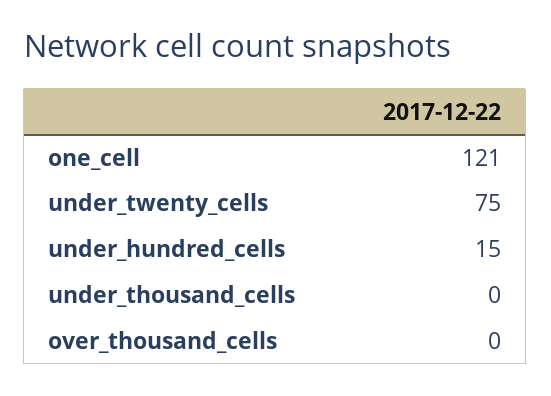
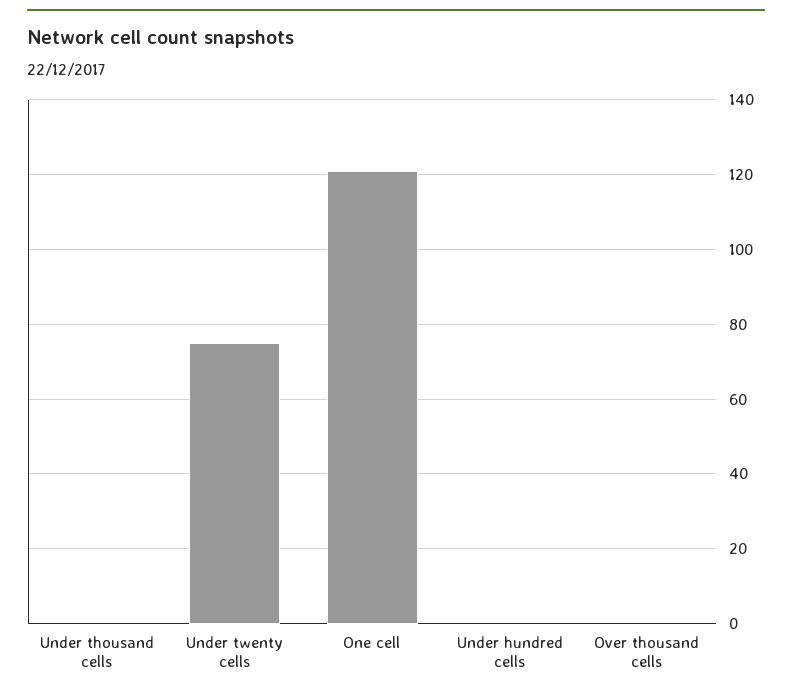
  {
    "one_cell": 121,
    "under_twenty_cells": 75,
-   "under_hundred_cells": 15,
+   "under_hundred_cells": 0,
    "under_thousand_cells": 0,
    "over_thousand_cells": 0
  }

